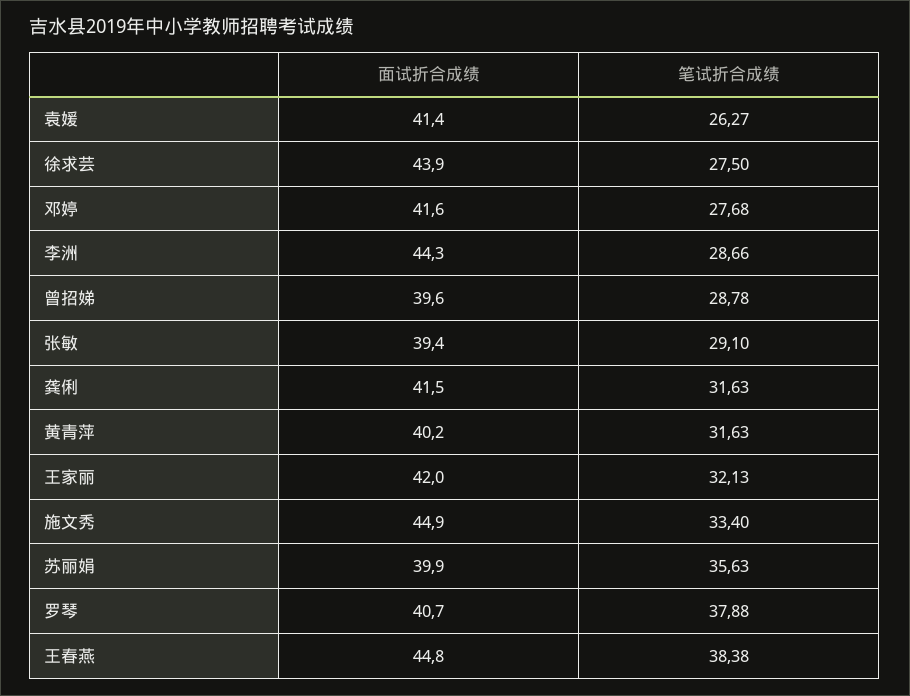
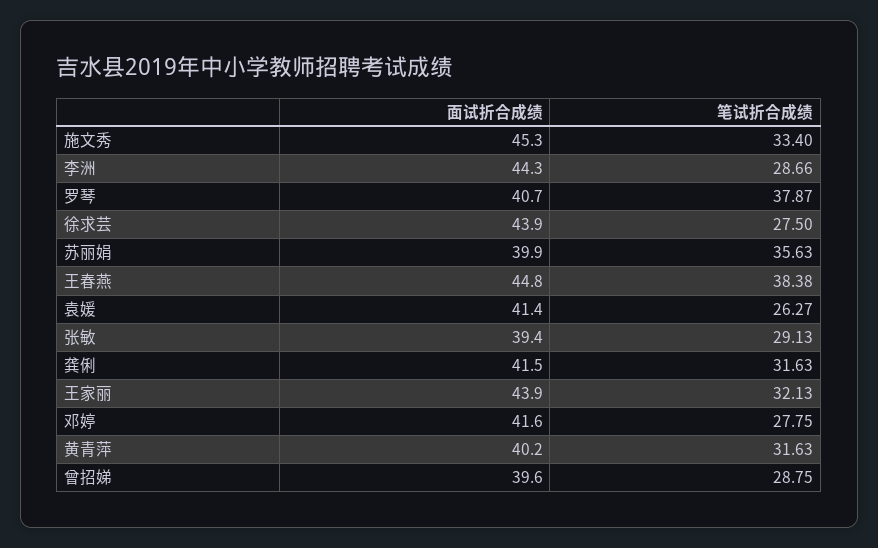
  {
    "面试折合成绩": {
      "袁媛": 41.4,
      "徐求芸": 43.9,
      "邓婷": 41.6,
      "李洲": 44.3,
      "曾招娣": 39.6,
      "张敏": 39.4,
      "龚俐": 41.5,
      "黄青萍": 40.2,
-     "王家丽": 42,
+     "王家丽": 43.9,
-     "施文秀": 44.9,
+     "施文秀": 45.3,
      "苏丽娟": 39.9,
      "罗琴": 40.7,
      "王春燕": 44.8
    },
    "笔试折合成绩": {
      "袁媛": 26.27,
      "徐求芸": 27.5,
-     "邓婷": 27.68,
+     "邓婷": 27.75,
      "李洲": 28.66,
-     "曾招娣": 28.78,
+     "曾招娣": 28.75,
-     "张敏": 29.1,
+     "张敏": 29.13,
      "龚俐": 31.63,
      "黄青萍": 31.63,
      "王家丽": 32.13,
      "施文秀": 33.4,
      "苏丽娟": 35.63,
-     "罗琴": 37.88,
+     "罗琴": 37.87,
      "王春燕": 38.38
    }
  }

